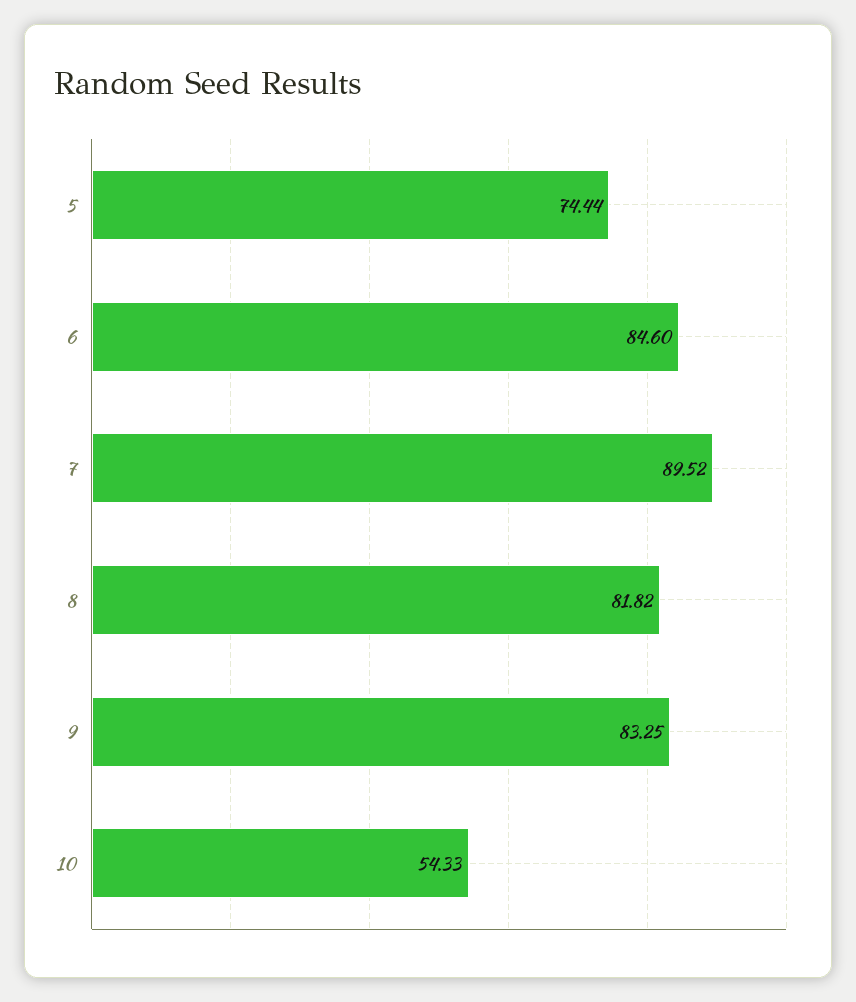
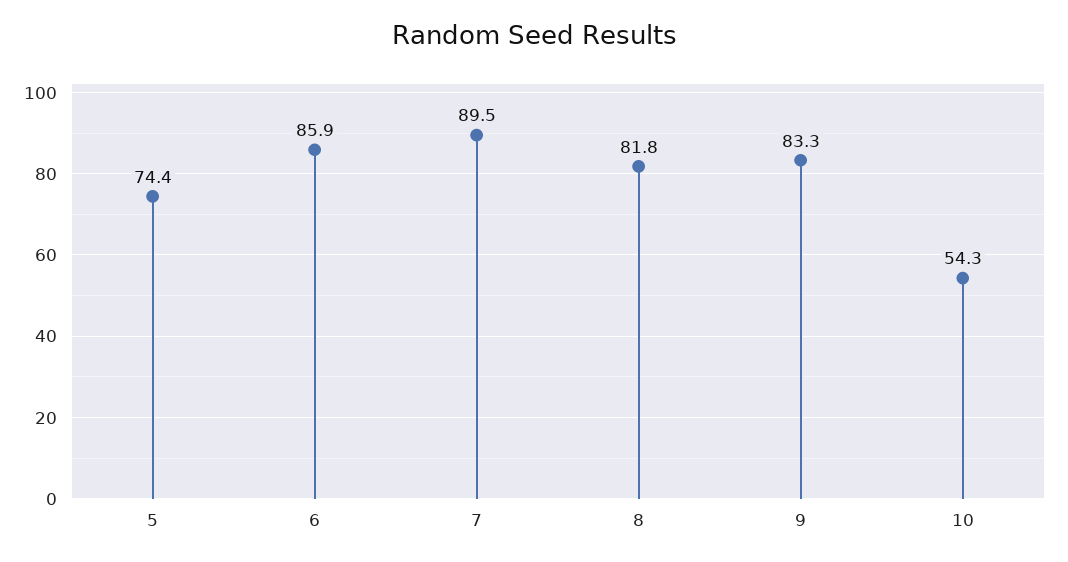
  {
    "5": 74.44,
-   "6": 84.6,
+   "6": 85.9,
    "7": 89.52,
    "8": 81.82,
    "9": 83.25,
    "10": 54.33
  }

